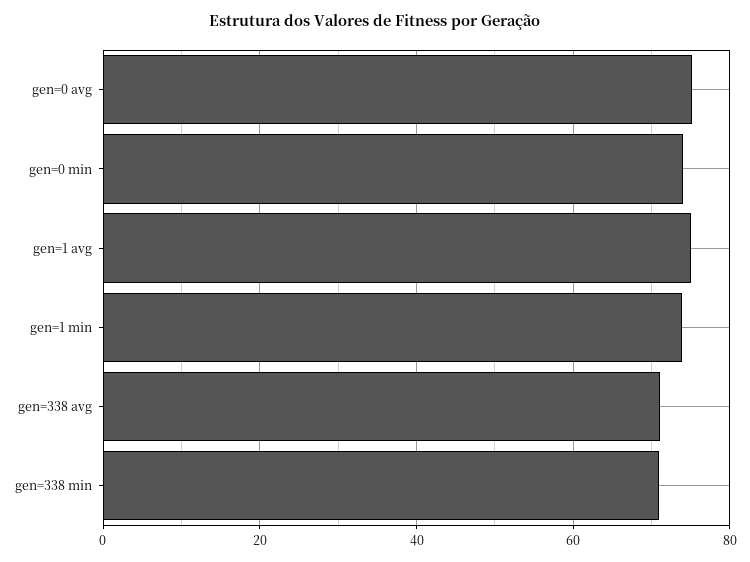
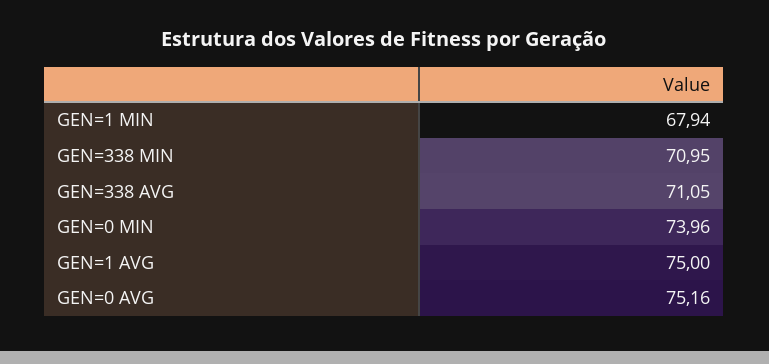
  {
    "gen=0 avg": 75.16,
    "gen=0 min": 73.96,
    "gen=1 avg": 75,
-   "gen=1 min": 74,
+   "gen=1 min": 67.94,
    "gen=338 avg": 71.05,
    "gen=338 min": 70.95
  }

